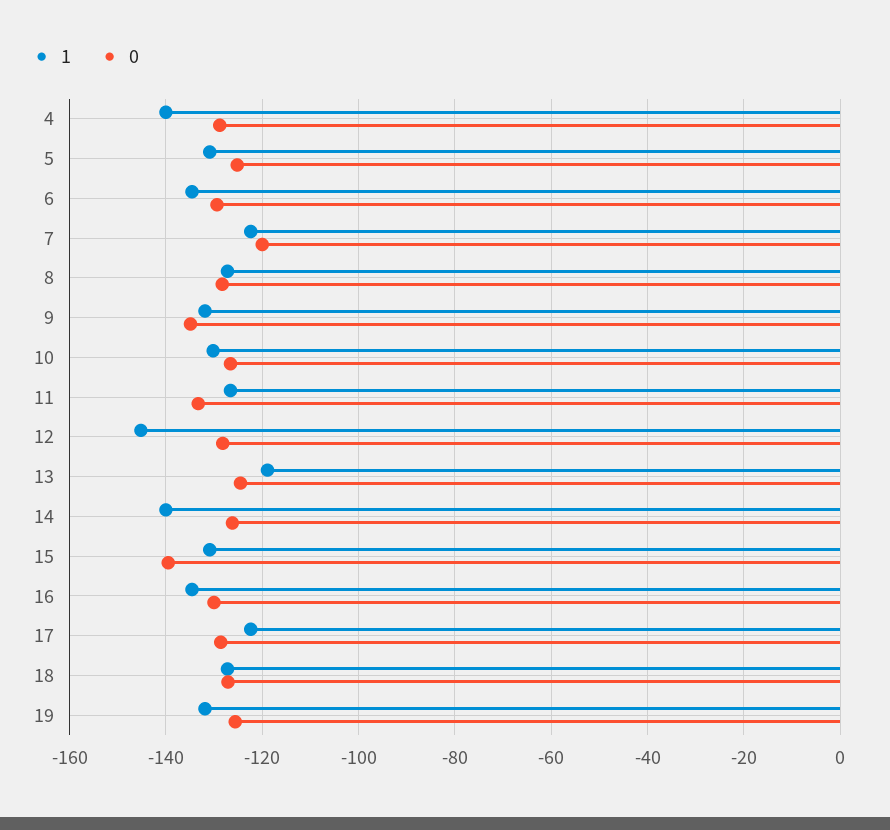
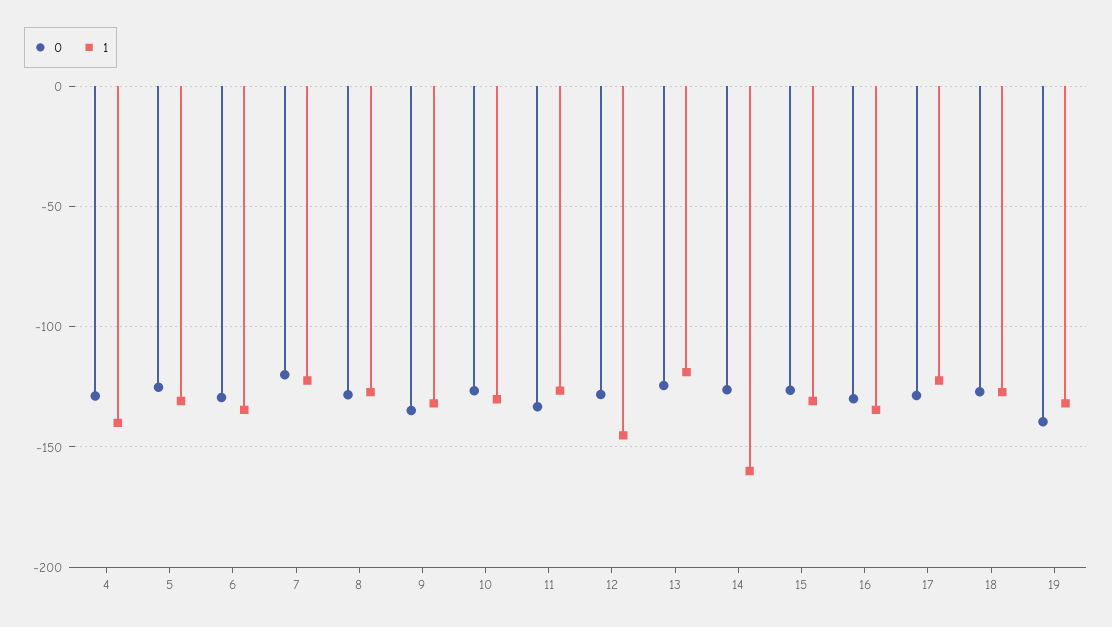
  {
    "1": {
      "4": -140,
      "5": -130,
      "6": -134,
      "7": -122,
      "8": -128,
      "9": -132,
      "10": -130,
      "11": -126,
      "12": -146,
      "13": -118,
-     "14": -140,
+     "14": -160,
      "15": -130,
      "16": -134,
      "17": -122,
      "18": -128,
      "19": -132
    },
    "0": {
      "4": -128,
      "5": -126,
      "6": -130,
      "7": -120,
      "8": -128,
      "9": -134,
      "10": -126,
      "11": -134,
      "12": -128,
      "13": -124,
      "14": -126,
-     "15": -140,
+     "15": -125,
      "16": -130,
      "17": -128,
      "18": -128,
-     "19": -126
+     "19": -140
    }
  }

